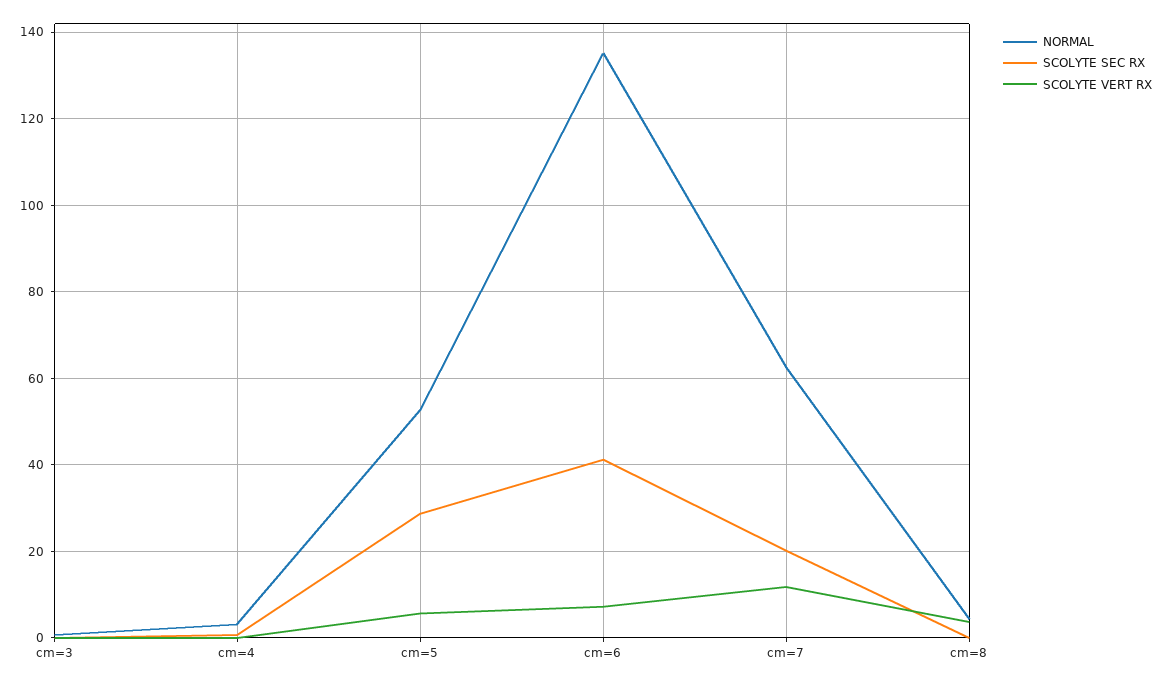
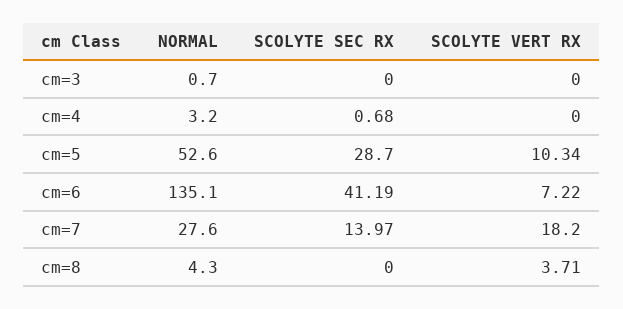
  {
    "NORMAL": {
      "cm=3": 0.7,
      "cm=4": 3.2,
      "cm=5": 52.6,
      "cm=6": 135.1,
-     "cm=7": 62,
+     "cm=7": 27.6,
      "cm=8": 4.3
    },
    "SCOLYTE SEC RX": {
      "cm=3": 0,
      "cm=4": 0.68,
      "cm=5": 28.7,
      "cm=6": 41.19,
-     "cm=7": 20,
+     "cm=7": 13.97,
      "cm=8": 0
    },
    "SCOLYTE VERT RX": {
      "cm=3": 0,
      "cm=4": 0,
-     "cm=5": 6,
+     "cm=5": 10.34,
      "cm=6": 7.22,
-     "cm=7": 12,
+     "cm=7": 18.2,
      "cm=8": 3.71
    }
  }

